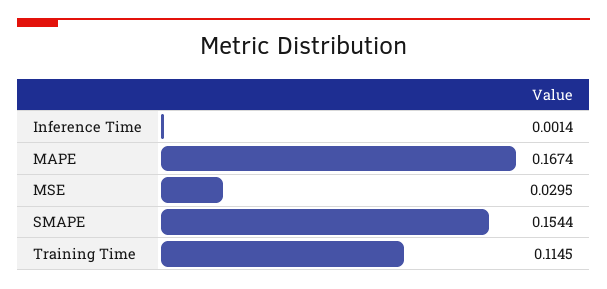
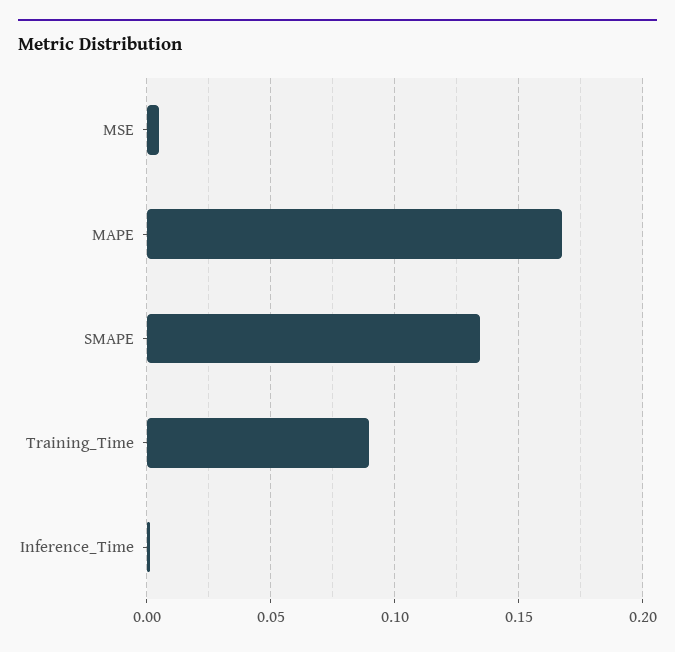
  {
    "Inference Time": 0.0014,
    "MAPE": 0.1674,
-   "MSE": 0.0295,
+   "MSE": 0.005,
-   "SMAPE": 0.1544,
+   "SMAPE": 0.135,
-   "Training Time": 0.1145
+   "Training Time": 0.09
  }

